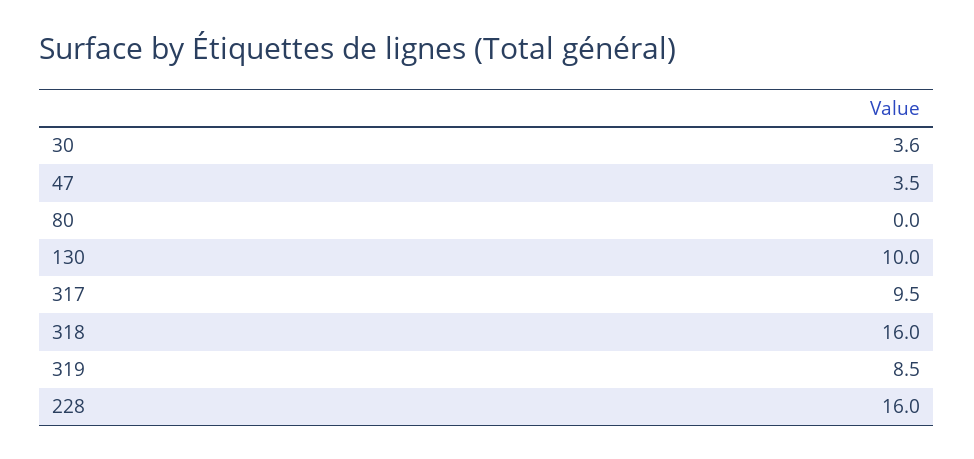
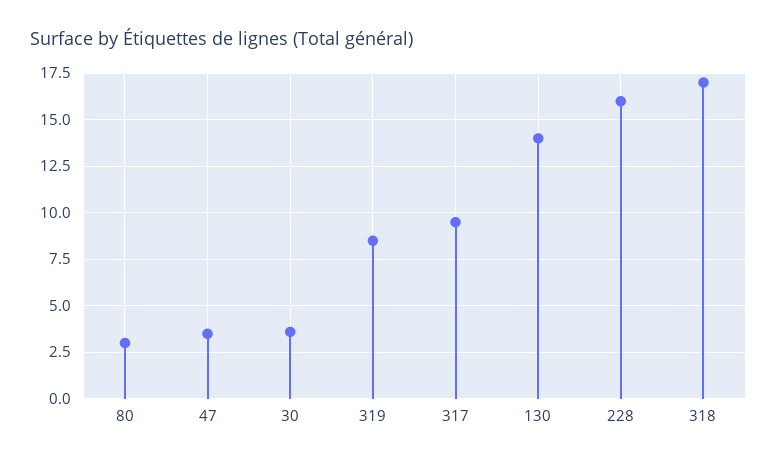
  {
    "30": 3.6,
    "47": 3.5,
-   "80": 0,
+   "80": 3,
-   "130": 10,
+   "130": 14,
    "317": 9.5,
-   "318": 16,
+   "318": 17,
    "319": 8.5,
    "228": 16
  }

